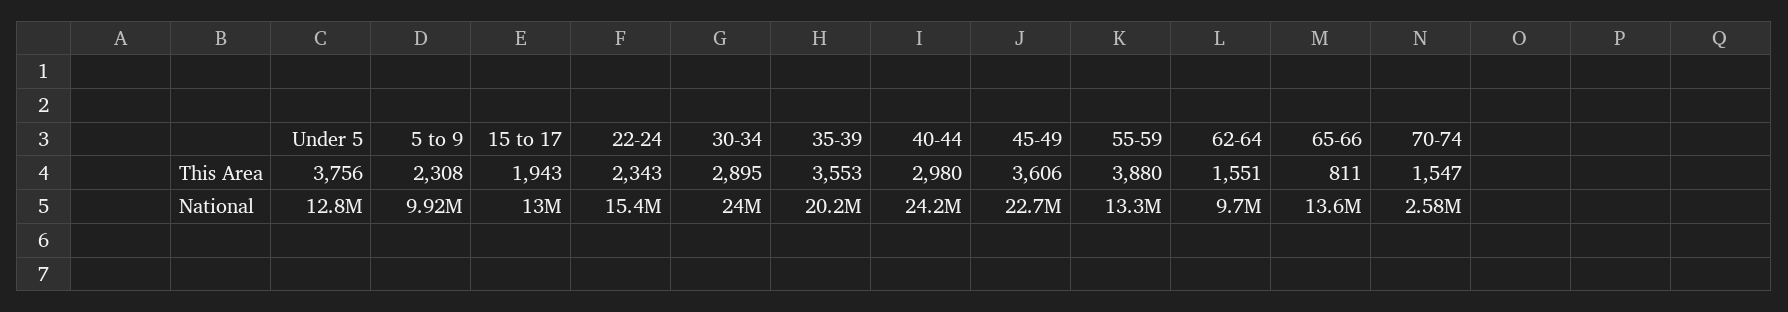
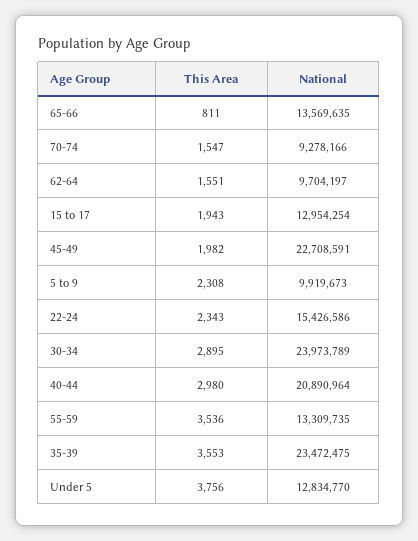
  {
    "Under 5": {
      "This Area": 3756,
      "National": 12834770
    },
    "5 to 9": {
      "This Area": 2308,
      "National": 9919673
    },
    "15 to 17": {
      "This Area": 1943,
      "National": 12954254
    },
    "22-24": {
      "This Area": 2343,
      "National": 15426586
    },
    "30-34": {
      "This Area": 2895,
      "National": 23973789
    },
    "35-39": {
      "This Area": 3553,
-     "National": 20200000
+     "National": 23472475
    },
    "40-44": {
      "This Area": 2980,
-     "National": 24200000
+     "National": 20890964
    },
    "45-49": {
-     "This Area": 3606,
+     "This Area": 1982,
      "National": 22708591
    },
    "55-59": {
-     "This Area": 3880,
+     "This Area": 3536,
      "National": 13309735
    },
    "62-64": {
      "This Area": 1551,
      "National": 9704197
    },
    "65-66": {
      "This Area": 811,
      "National": 13569635
    },
    "70-74": {
      "This Area": 1547,
-     "National": 2580000
+     "National": 9278166
    }
  }

